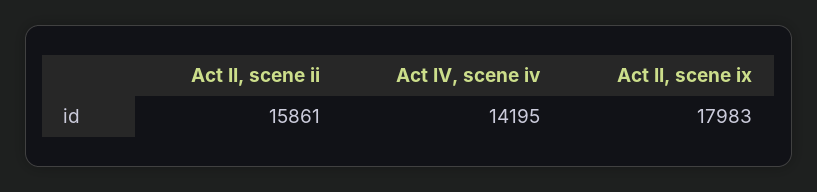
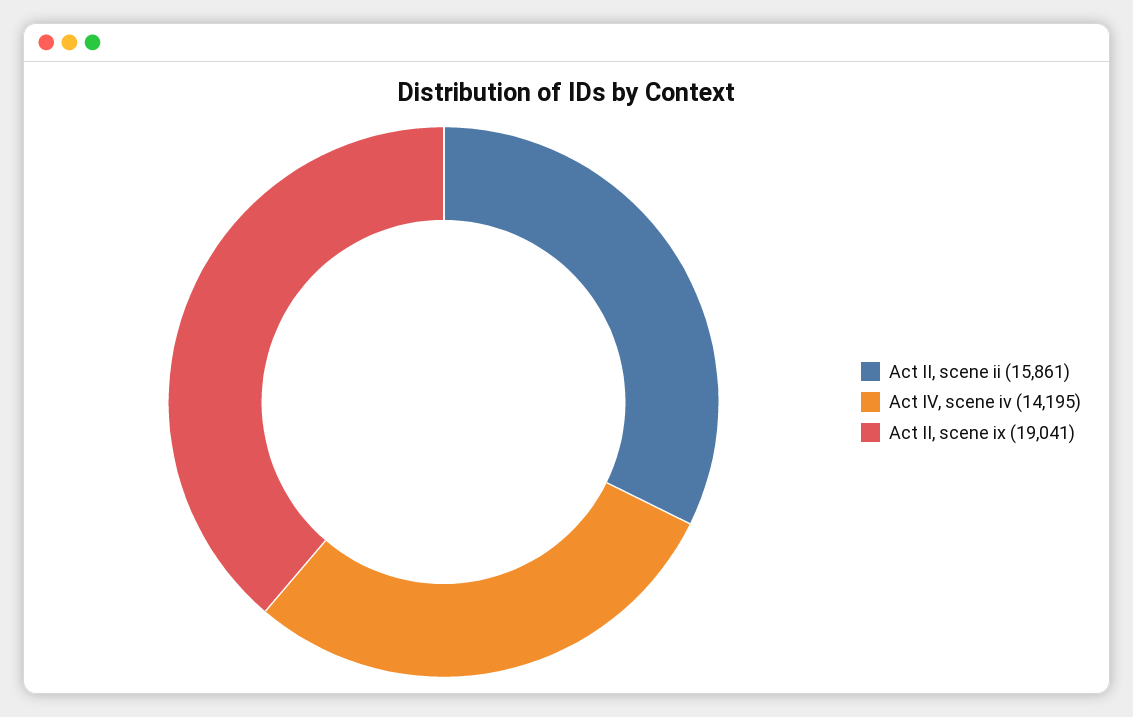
  {
    "Act II, scene ii": 15861,
    "Act IV, scene iv": 14195,
-   "Act II, scene ix": 17983
+   "Act II, scene ix": 19041
  }

